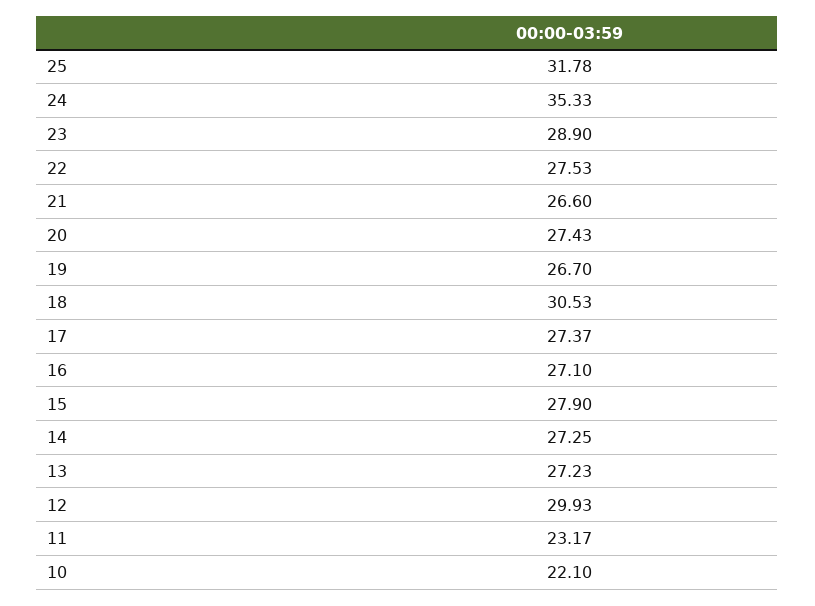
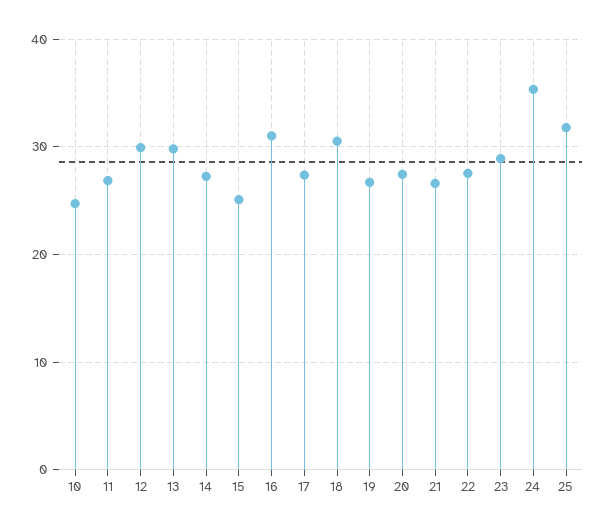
  {
    "25": 31.78,
    "24": 35.33,
    "23": 28.9,
    "22": 27.53,
    "21": 26.6,
    "20": 27.43,
    "19": 26.7,
    "18": 30.53,
    "17": 27.37,
-   "16": 27.1,
+   "16": 31,
-   "15": 27.9,
+   "15": 25,
    "14": 27.25,
-   "13": 27.23,
+   "13": 30,
    "12": 29.93,
-   "11": 23.17,
+   "11": 27,
-   "10": 22.1
+   "10": 25
  }

